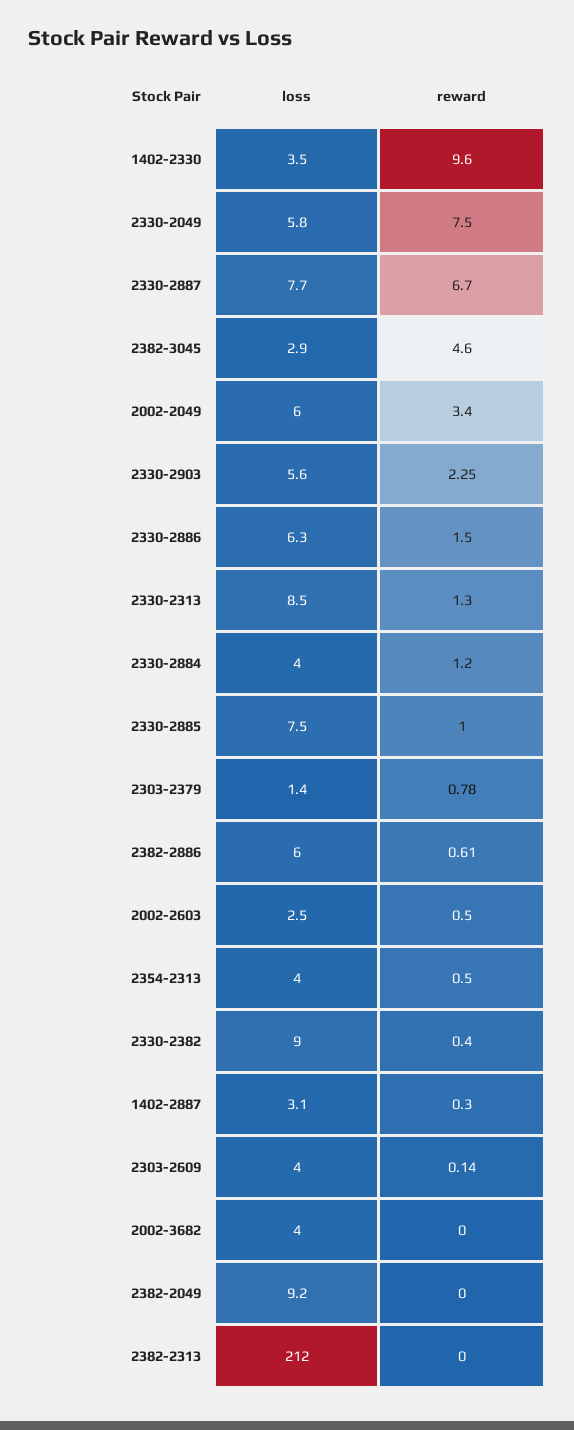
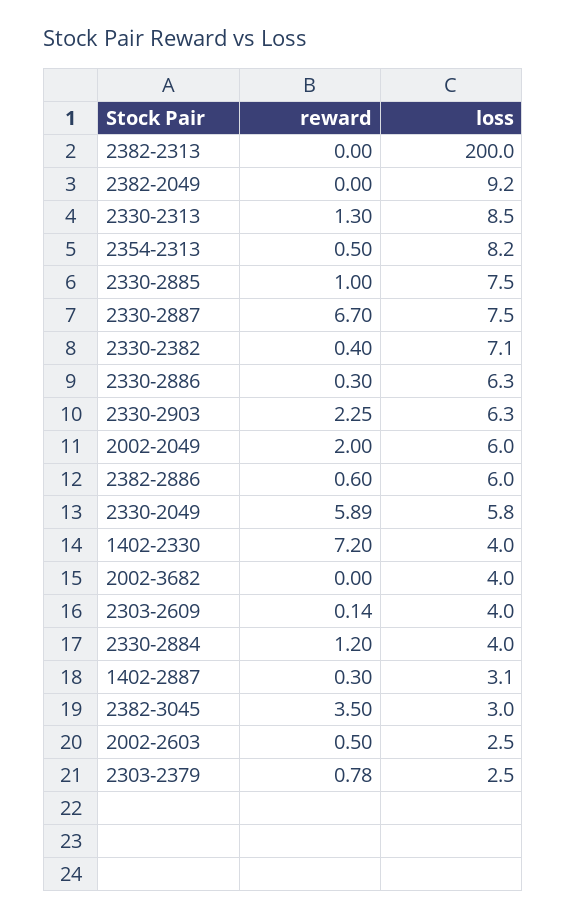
  {
    "loss": {
-     "1402-2330": 3.5,
+     "1402-2330": 4,
      "2330-2049": 5.8,
-     "2330-2887": 7.7,
+     "2330-2887": 7.5,
-     "2382-3045": 2.9,
+     "2382-3045": 3,
      "2002-2049": 6,
-     "2330-2903": 5.6,
+     "2330-2903": 6.3,
      "2330-2886": 6.3,
      "2330-2313": 8.5,
      "2330-2884": 4,
      "2330-2885": 7.5,
-     "2303-2379": 1.4,
+     "2303-2379": 2.5,
      "2382-2886": 6,
      "2002-2603": 2.5,
-     "2354-2313": 4,
+     "2354-2313": 8.2,
-     "2330-2382": 9,
+     "2330-2382": 7.1,
      "1402-2887": 3.1,
      "2303-2609": 4,
      "2002-3682": 4,
      "2382-2049": 9.2,
-     "2382-2313": 212
+     "2382-2313": 200
    },
    "reward": {
-     "1402-2330": 9.6,
+     "1402-2330": 7.2,
-     "2330-2049": 7.5,
+     "2330-2049": 5.89,
      "2330-2887": 6.7,
-     "2382-3045": 4.6,
+     "2382-3045": 3.5,
-     "2002-2049": 3.4,
+     "2002-2049": 2,
      "2330-2903": 2.25,
-     "2330-2886": 1.5,
+     "2330-2886": 0.3,
      "2330-2313": 1.3,
      "2330-2884": 1.2,
      "2330-2885": 1,
      "2303-2379": 0.78,
-     "2382-2886": 0.61,
+     "2382-2886": 0.6,
      "2002-2603": 0.5,
      "2354-2313": 0.5,
      "2330-2382": 0.4,
      "1402-2887": 0.3,
      "2303-2609": 0.14,
      "2002-3682": 0,
      "2382-2049": 0,
      "2382-2313": 0
    }
  }

